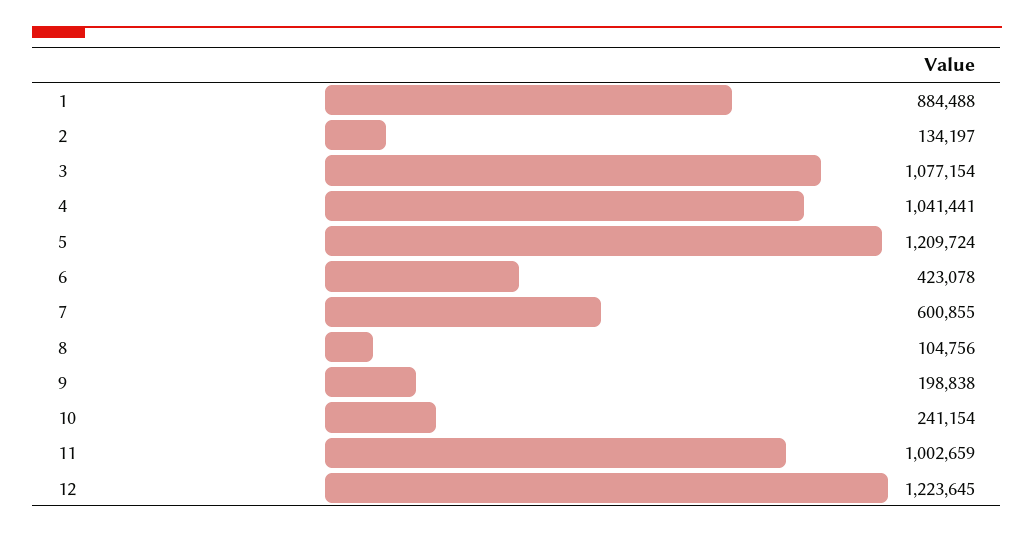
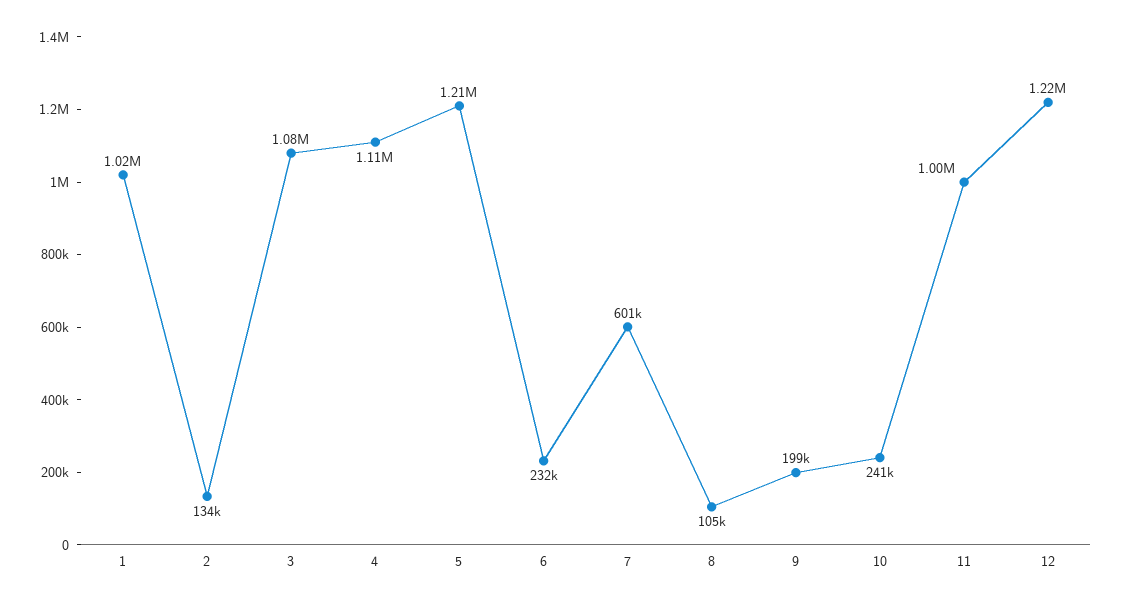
  {
-   "1": 884488,
+   "1": 1020000,
    "2": 134197,
    "3": 1077154,
-   "4": 1041441,
+   "4": 1110000,
    "5": 1209724,
-   "6": 423078,
+   "6": 232000,
    "7": 600855,
    "8": 104756,
    "9": 198838,
    "10": 241154,
    "11": 1002659,
    "12": 1223645
  }

